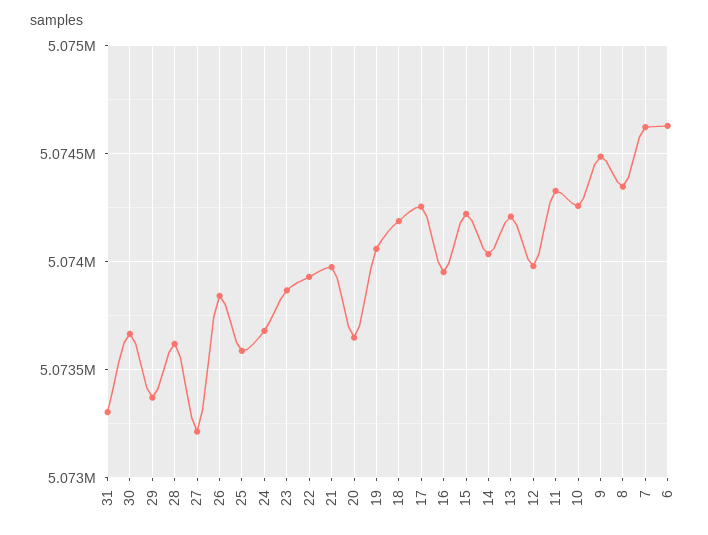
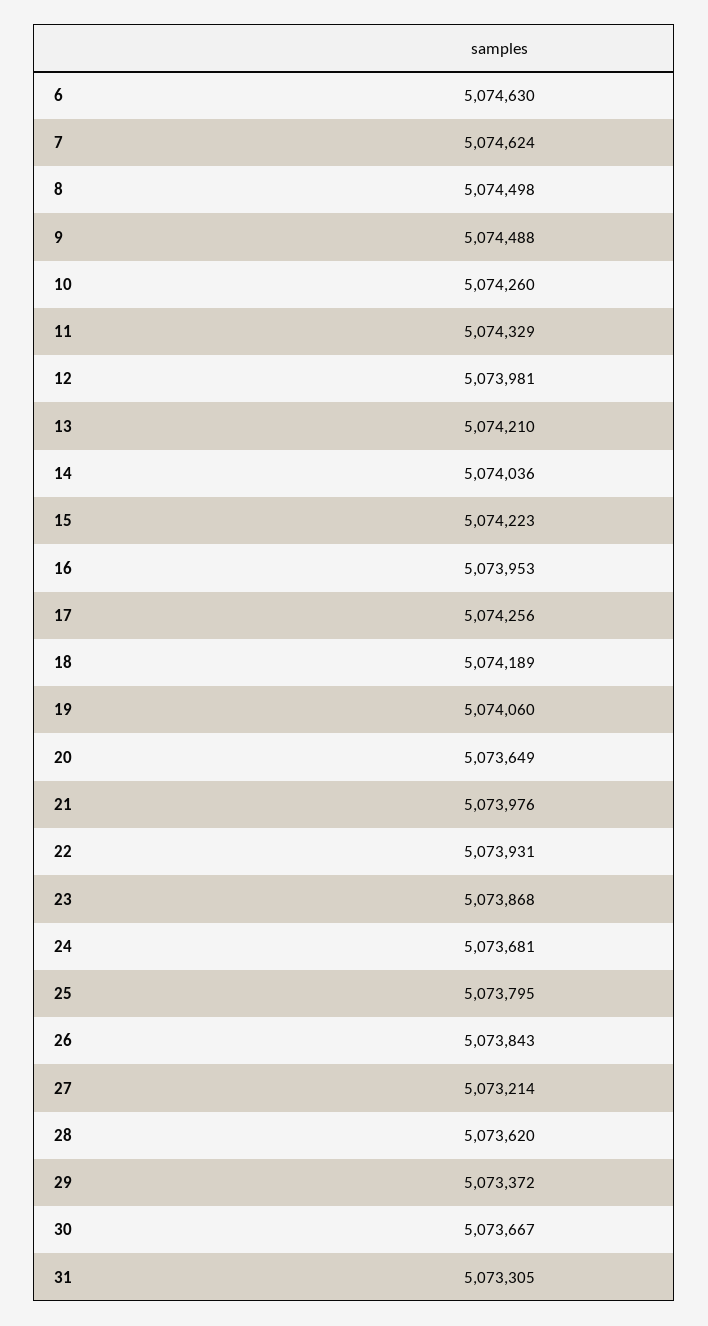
  {
    "31": 5073305,
    "30": 5073667,
    "29": 5073372,
    "28": 5073620,
    "27": 5073214,
    "26": 5073843,
-   "25": 5073600,
+   "25": 5073795,
    "24": 5073681,
    "23": 5073868,
    "22": 5073931,
    "21": 5073976,
    "20": 5073649,
    "19": 5074060,
    "18": 5074189,
    "17": 5074256,
    "16": 5073953,
    "15": 5074223,
    "14": 5074036,
    "13": 5074210,
    "12": 5073981,
    "11": 5074329,
    "10": 5074260,
    "9": 5074488,
-   "8": 5074350,
+   "8": 5074498,
    "7": 5074624,
    "6": 5074630
  }

